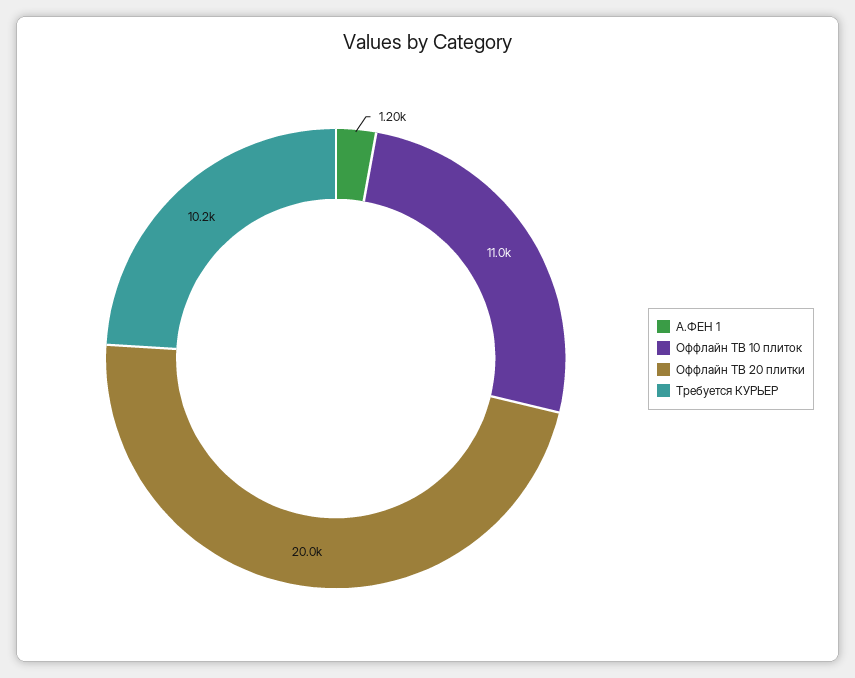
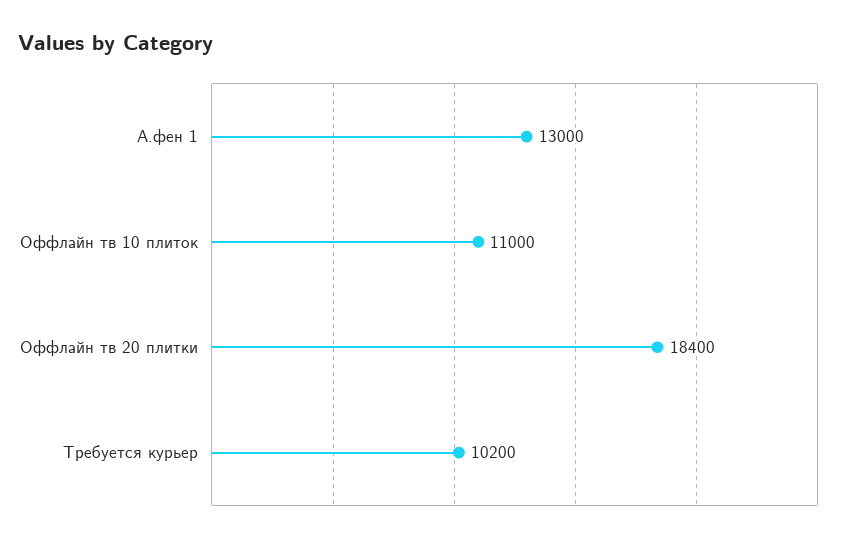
  {
-   "А.ФЕН 1": 1200,
+   "А.ФЕН 1": 13000,
    "Оффлайн ТВ 10 плиток": 11000,
-   "Оффлайн ТВ 20 плитки": 20000,
+   "Оффлайн ТВ 20 плитки": 18400,
    "Требуется КУРЬЕР": 10200
  }

